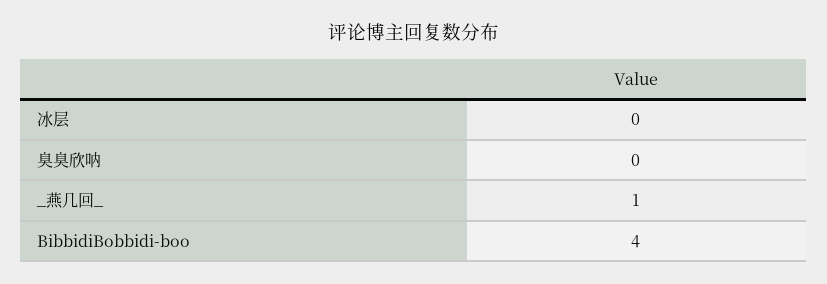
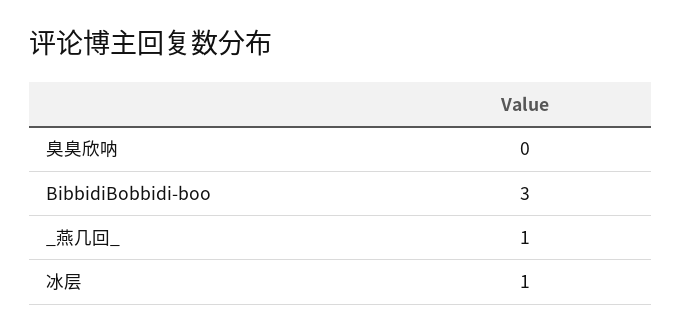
  {
-   "冰层": 0,
+   "冰层": 1,
    "臭臭欣呐": 0,
    "_燕几回_": 1,
-   "BibbidiBobbidi-boo": 4
+   "BibbidiBobbidi-boo": 3
  }

